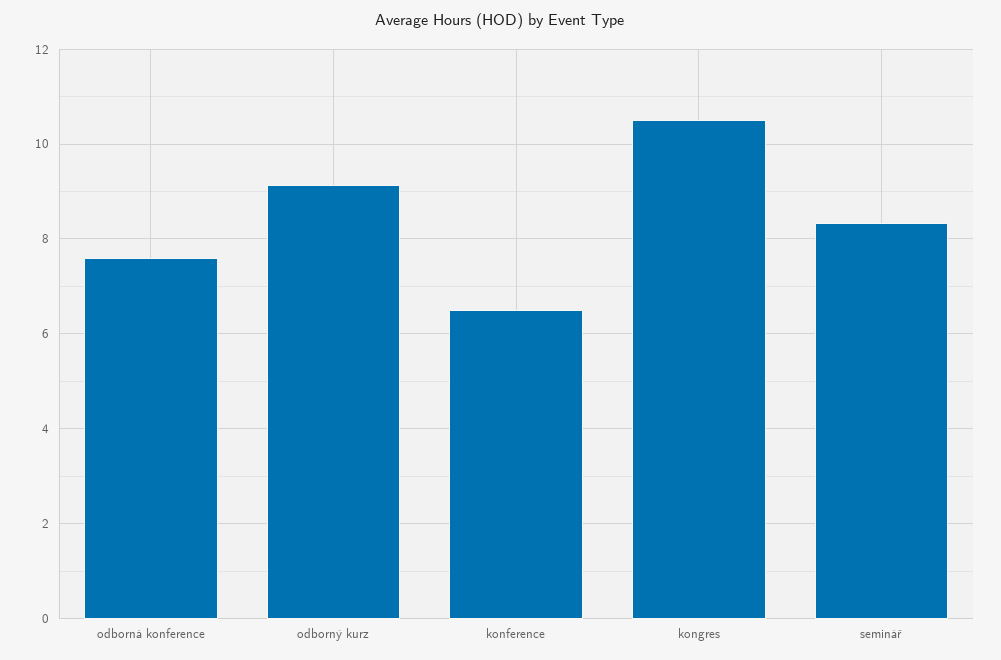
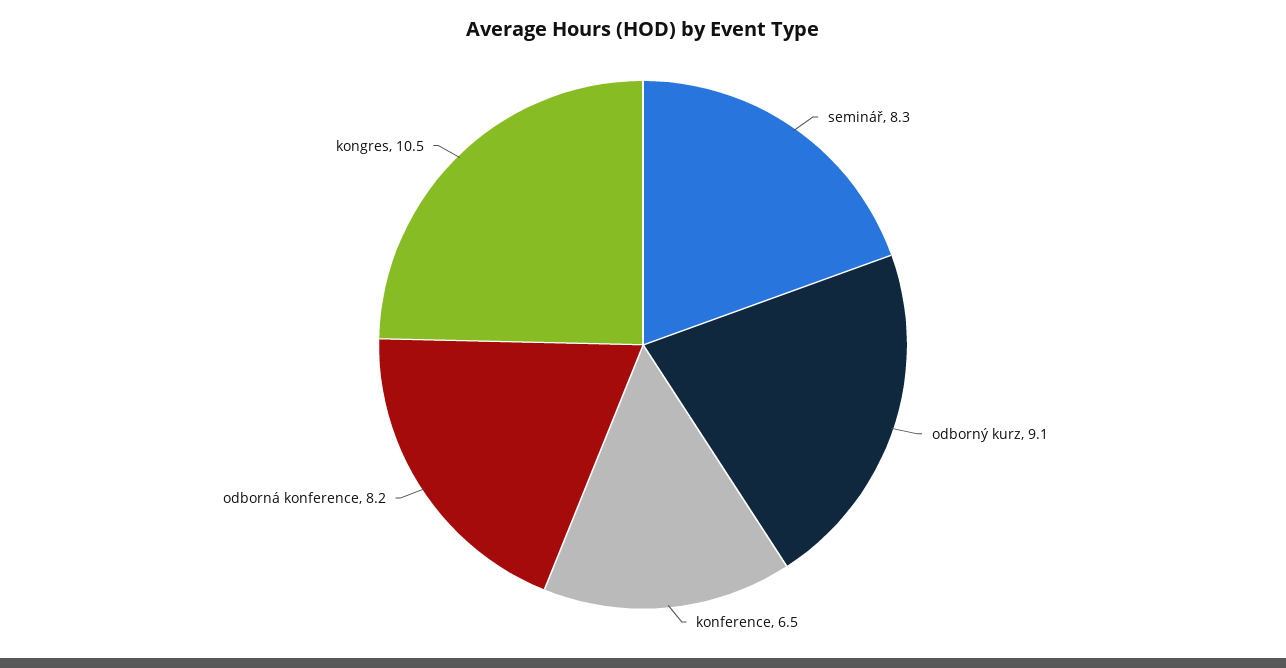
  {
-   "odborná konference": 7.6,
+   "odborná konference": 8.2,
    "odborný kurz": 9.1,
    "konference": 6.5,
    "kongres": 10.5,
    "seminář": 8.3
  }

